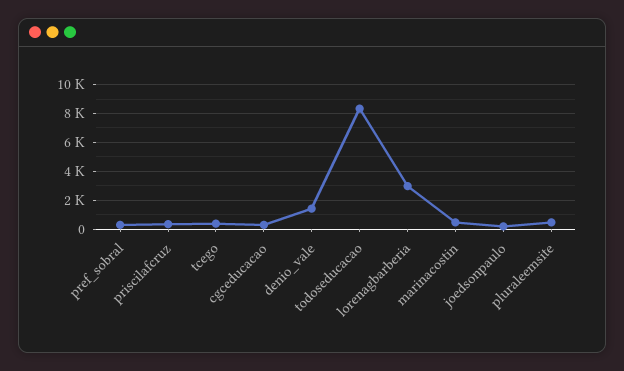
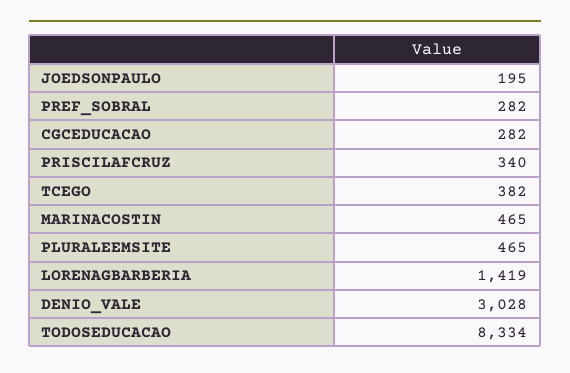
  {
    "pref_sobral": 282,
    "priscilafcruz": 340,
    "tcego": 382,
    "cgceducacao": 282,
-   "denio_vale": 1500,
+   "denio_vale": 3028,
    "todoseducacao": 8334,
-   "lorenagbarberia": 3000,
+   "lorenagbarberia": 1419,
    "marinacostin": 465,
    "joedsonpaulo": 195,
    "pluraleemsite": 465
  }

